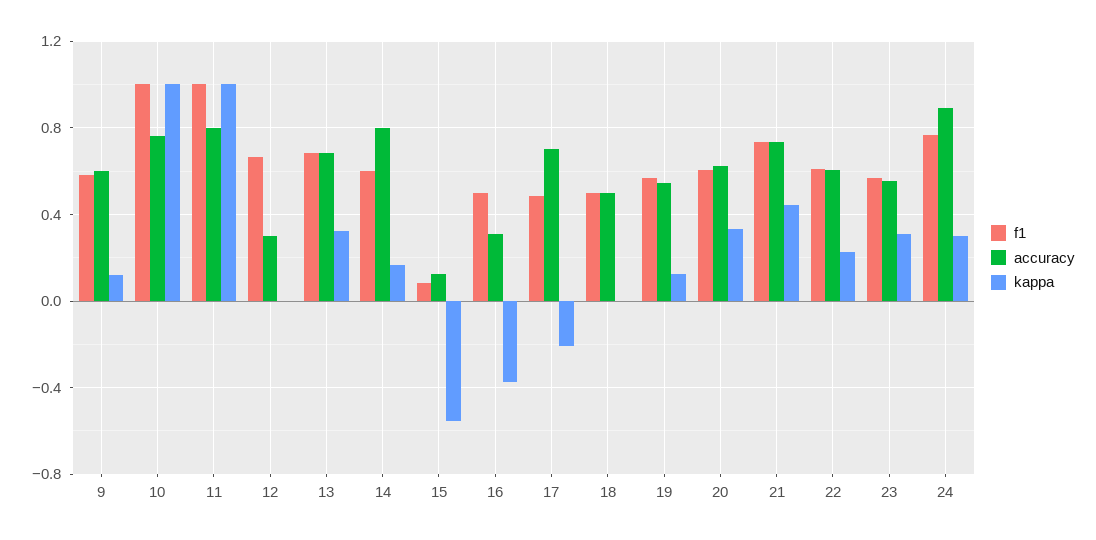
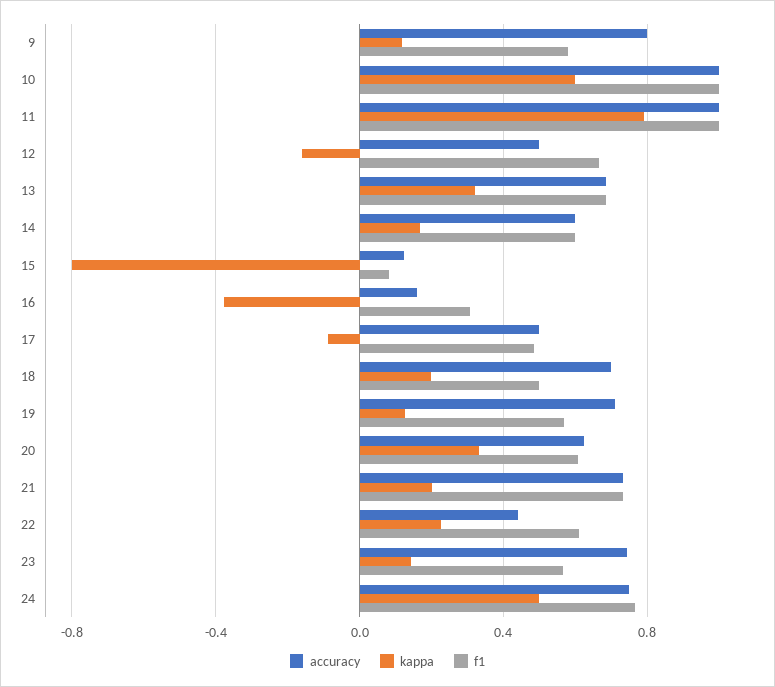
  {
    "f1": {
      "9": 0.6,
      "10": 1,
      "11": 1,
      "12": 0.65,
      "13": 0.7,
      "14": 0.6,
      "15": 0.1,
-     "16": 0.5,
+     "16": 0.3,
      "17": 0.5,
      "18": 0.5,
      "19": 0.55,
      "20": 0.6,
      "21": 0.75,
      "22": 0.6,
      "23": 0.55,
      "24": 0.75
    },
    "accuracy": {
-     "9": 0.6,
+     "9": 0.8,
-     "10": 0.75,
+     "10": 1,
-     "11": 0.8,
+     "11": 1,
-     "12": 0.3,
+     "12": 0.5,
      "13": 0.7,
-     "14": 0.8,
+     "14": 0.6,
      "15": 0.15,
-     "16": 0.3,
+     "16": 0.15,
-     "17": 0.7,
+     "17": 0.5,
-     "18": 0.5,
+     "18": 0.7,
-     "19": 0.55,
+     "19": 0.7,
      "20": 0.65,
      "21": 0.75,
-     "22": 0.6,
+     "22": 0.45,
-     "23": 0.55,
+     "23": 0.75,
-     "24": 0.9
+     "24": 0.75
    },
    "kappa": {
      "9": 0.1,
-     "10": 1,
+     "10": 0.6,
-     "11": 1,
+     "11": 0.8,
-     "12": 0,
+     "12": -0.15,
      "13": 0.3,
      "14": 0.15,
-     "15": -0.55,
+     "15": -0.8,
      "16": -0.4,
-     "17": -0.2,
+     "17": -0.1,
-     "18": 0,
+     "18": 0.2,
      "19": 0.15,
      "20": 0.35,
-     "21": 0.45,
+     "21": 0.2,
      "22": 0.25,
-     "23": 0.3,
+     "23": 0.15,
-     "24": 0.3
+     "24": 0.5
    }
  }

